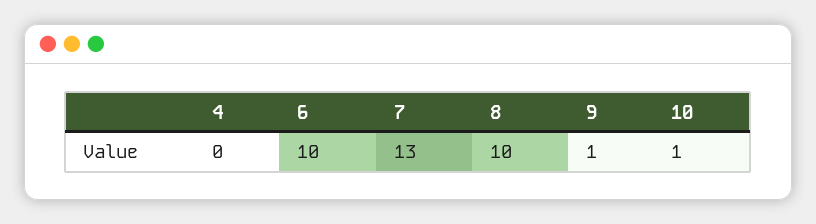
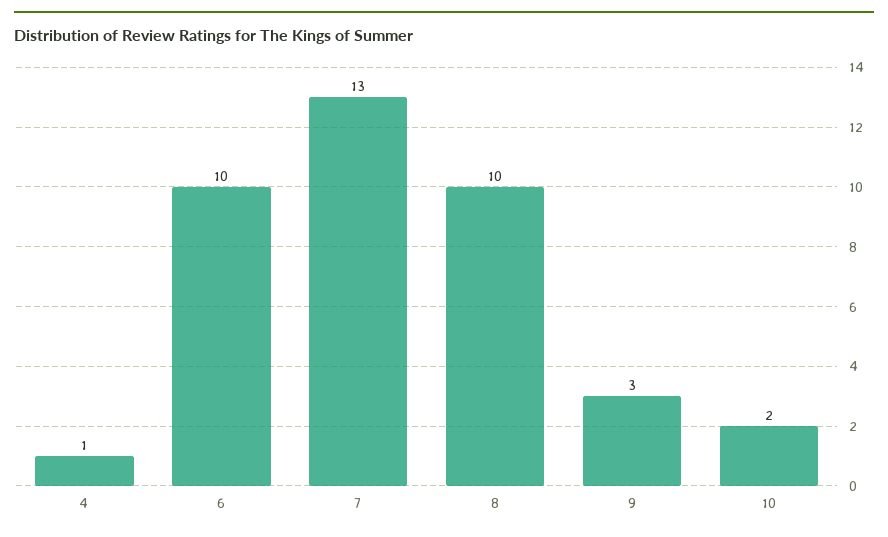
  {
-   "4": 0,
+   "4": 1,
    "6": 10,
    "7": 13,
    "8": 10,
-   "9": 1,
+   "9": 3,
-   "10": 1
+   "10": 2
  }

